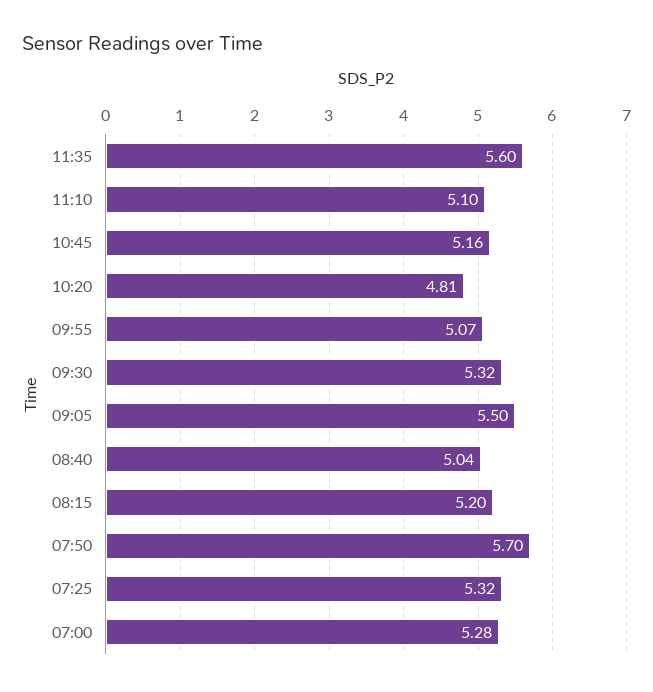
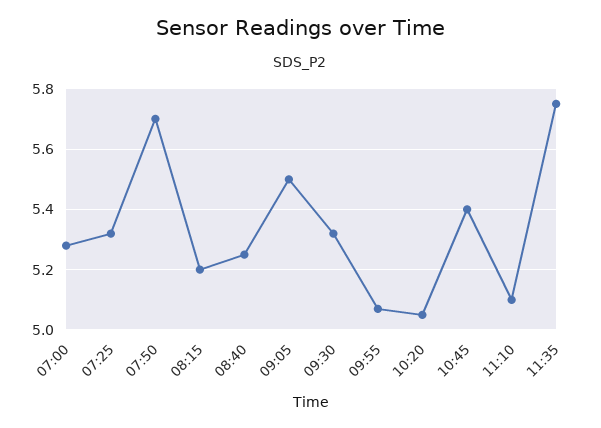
  {
-   "11:35": 5.6,
+   "11:35": 5.75,
    "11:10": 5.1,
-   "10:45": 5.16,
+   "10:45": 5.4,
-   "10:20": 4.81,
+   "10:20": 5.05,
    "09:55": 5.07,
    "09:30": 5.32,
    "09:05": 5.5,
-   "08:40": 5.04,
+   "08:40": 5.25,
    "08:15": 5.2,
    "07:50": 5.7,
    "07:25": 5.32,
    "07:00": 5.28
  }

